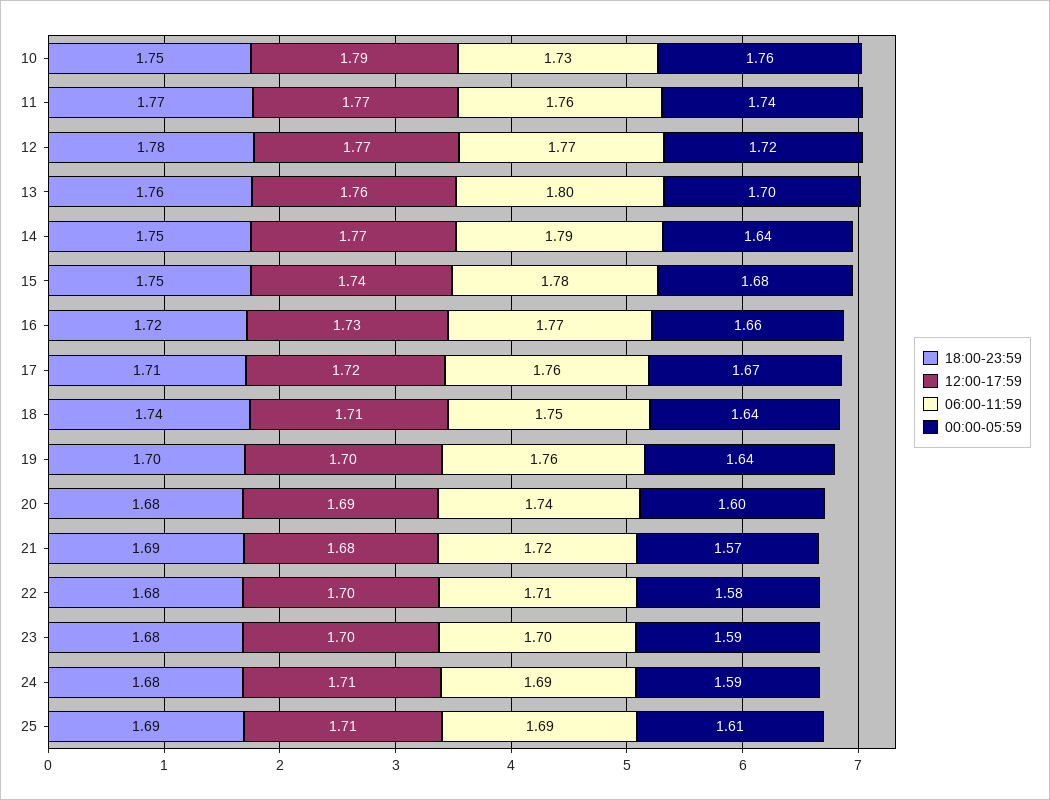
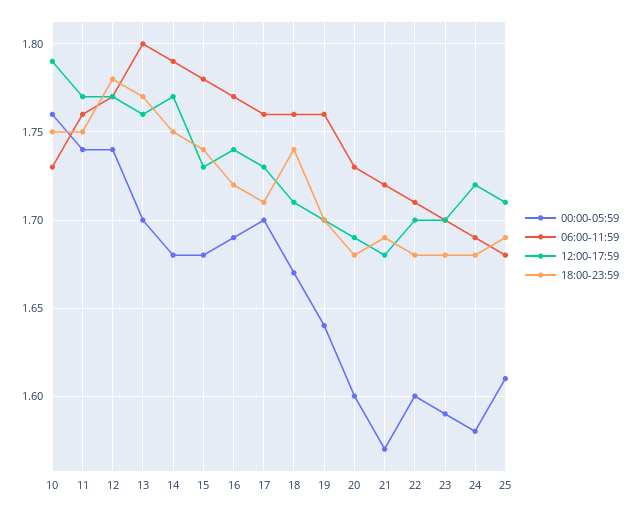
  {
    "18:00-23:59": {
      "10": 1.75,
-     "11": 1.77,
+     "11": 1.75,
      "12": 1.78,
-     "13": 1.76,
+     "13": 1.77,
      "14": 1.75,
-     "15": 1.75,
+     "15": 1.74,
      "16": 1.72,
      "17": 1.71,
      "18": 1.74,
      "19": 1.7,
      "20": 1.68,
      "21": 1.69,
      "22": 1.68,
      "23": 1.68,
      "24": 1.68,
      "25": 1.69
    },
    "12:00-17:59": {
      "10": 1.79,
      "11": 1.77,
      "12": 1.77,
      "13": 1.76,
      "14": 1.77,
-     "15": 1.74,
+     "15": 1.73,
-     "16": 1.73,
+     "16": 1.74,
-     "17": 1.72,
+     "17": 1.73,
      "18": 1.71,
      "19": 1.7,
      "20": 1.69,
      "21": 1.68,
      "22": 1.7,
      "23": 1.7,
-     "24": 1.71,
+     "24": 1.72,
      "25": 1.71
    },
    "06:00-11:59": {
      "10": 1.73,
      "11": 1.76,
      "12": 1.77,
      "13": 1.8,
      "14": 1.79,
      "15": 1.78,
      "16": 1.77,
      "17": 1.76,
-     "18": 1.75,
+     "18": 1.76,
      "19": 1.76,
-     "20": 1.74,
+     "20": 1.73,
      "21": 1.72,
      "22": 1.71,
      "23": 1.7,
      "24": 1.69,
-     "25": 1.69
+     "25": 1.68
    },
    "00:00-05:59": {
      "10": 1.76,
      "11": 1.74,
-     "12": 1.72,
+     "12": 1.74,
      "13": 1.7,
-     "14": 1.64,
+     "14": 1.68,
      "15": 1.68,
-     "16": 1.66,
+     "16": 1.69,
-     "17": 1.67,
+     "17": 1.7,
-     "18": 1.64,
+     "18": 1.67,
      "19": 1.64,
      "20": 1.6,
      "21": 1.57,
-     "22": 1.58,
+     "22": 1.6,
      "23": 1.59,
-     "24": 1.59,
+     "24": 1.58,
      "25": 1.61
    }
  }

